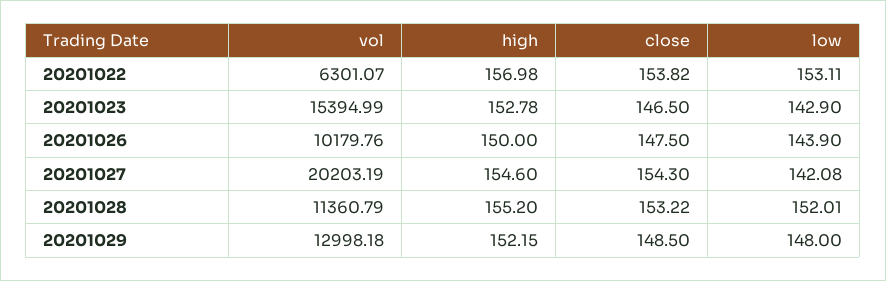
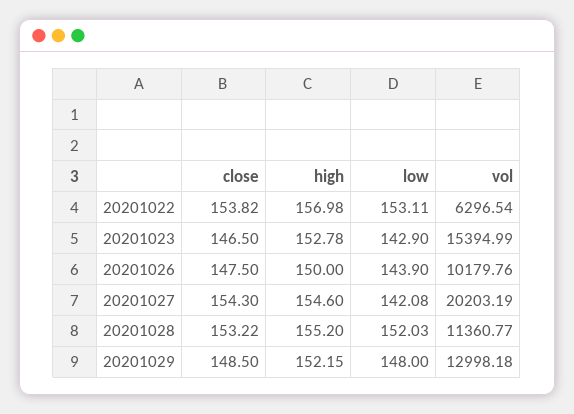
  {
    "vol": {
-     "20201022": 6301.07,
+     "20201022": 6296.54,
      "20201023": 15394.99,
      "20201026": 10179.76,
      "20201027": 20203.19,
-     "20201028": 11360.79,
+     "20201028": 11360.77,
      "20201029": 12998.18
    },
    "high": {
      "20201022": 156.98,
      "20201023": 152.78,
      "20201026": 150,
      "20201027": 154.6,
      "20201028": 155.2,
      "20201029": 152.15
    },
    "close": {
      "20201022": 153.82,
      "20201023": 146.5,
      "20201026": 147.5,
      "20201027": 154.3,
      "20201028": 153.22,
      "20201029": 148.5
    },
    "low": {
      "20201022": 153.11,
      "20201023": 142.9,
      "20201026": 143.9,
      "20201027": 142.08,
-     "20201028": 152.01,
+     "20201028": 152.03,
      "20201029": 148
    }
  }

